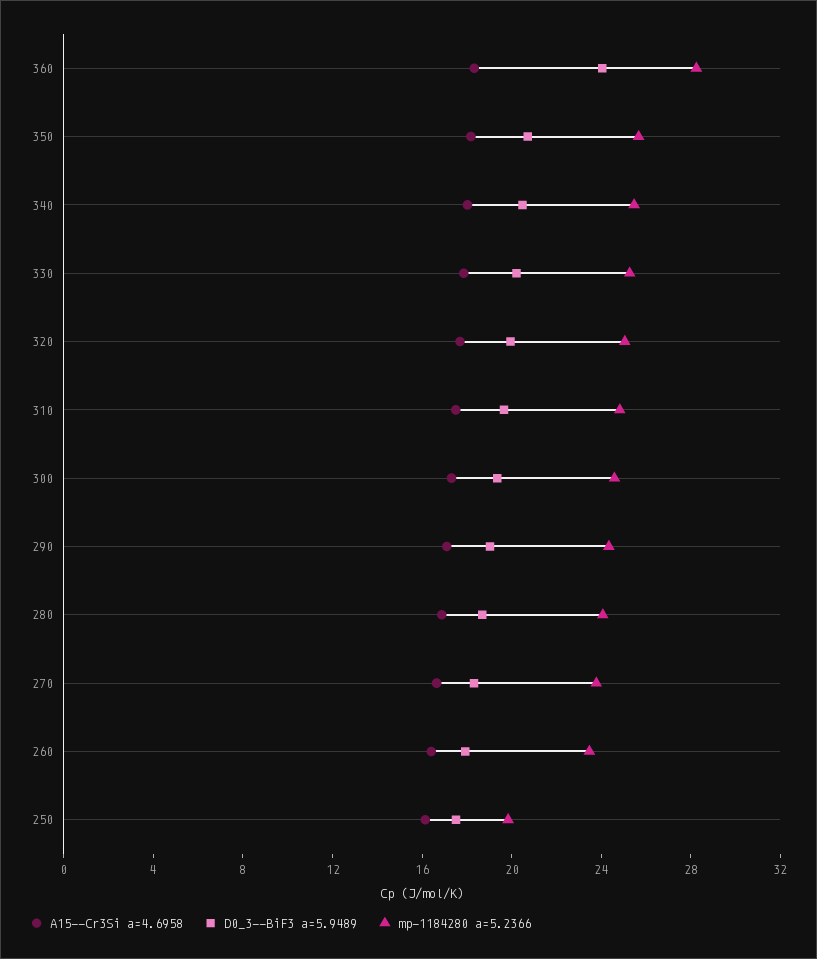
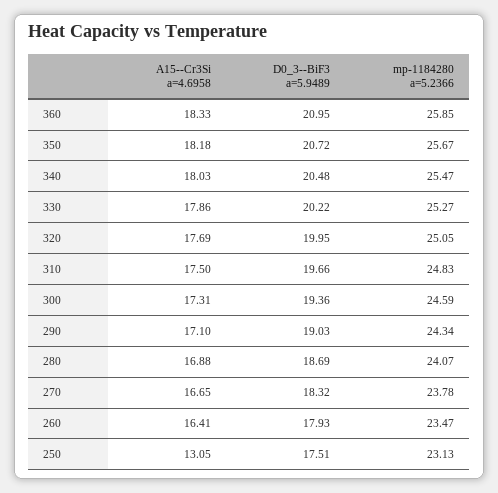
  {
    "A15--Cr3Si a=4.6958": {
      "360": 18.33,
      "350": 18.18,
      "340": 18.03,
      "330": 17.86,
      "320": 17.69,
      "310": 17.5,
      "300": 17.31,
      "290": 17.1,
      "280": 16.88,
      "270": 16.65,
      "260": 16.41,
-     "250": 16
+     "250": 13.05
    },
    "D0_3--BiF3 a=5.9489": {
-     "360": 24,
+     "360": 20.95,
      "350": 20.72,
      "340": 20.48,
      "330": 20.22,
      "320": 19.95,
      "310": 19.66,
      "300": 19.36,
      "290": 19.03,
      "280": 18.69,
      "270": 18.32,
      "260": 17.93,
      "250": 17.51
    },
    "mp-1184280 a=5.2366": {
-     "360": 28,
+     "360": 25.85,
      "350": 25.67,
      "340": 25.47,
      "330": 25.27,
      "320": 25.05,
      "310": 24.83,
      "300": 24.59,
      "290": 24.34,
      "280": 24.07,
      "270": 23.78,
      "260": 23.47,
-     "250": 20
+     "250": 23.13
    }
  }

